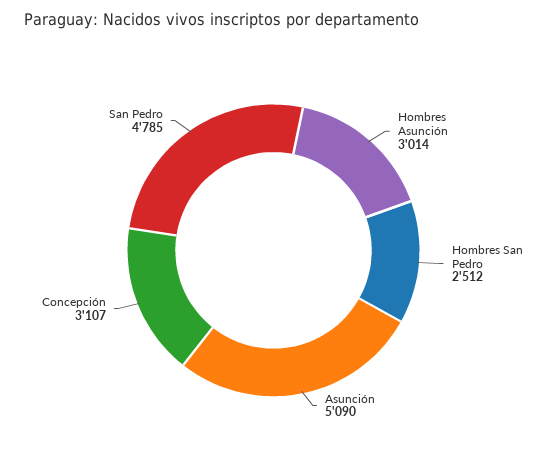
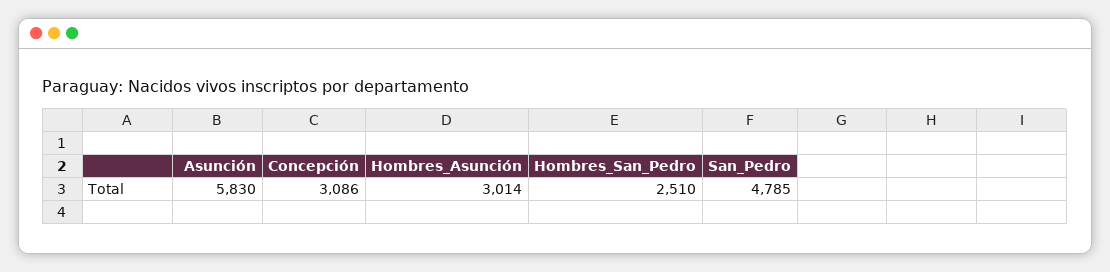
  {
    "Hombres Asunción": 3014,
-   "Hombres San Pedro": 2512,
+   "Hombres San Pedro": 2510,
-   "Asunción": 5090,
+   "Asunción": 5830,
-   "Concepción": 3107,
+   "Concepción": 3086,
    "San Pedro": 4785
  }

